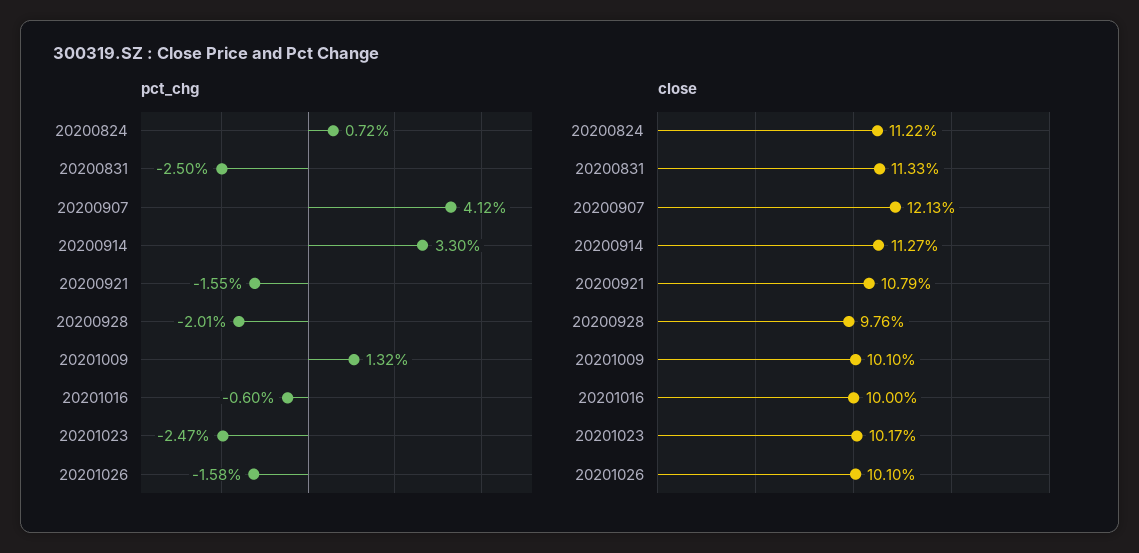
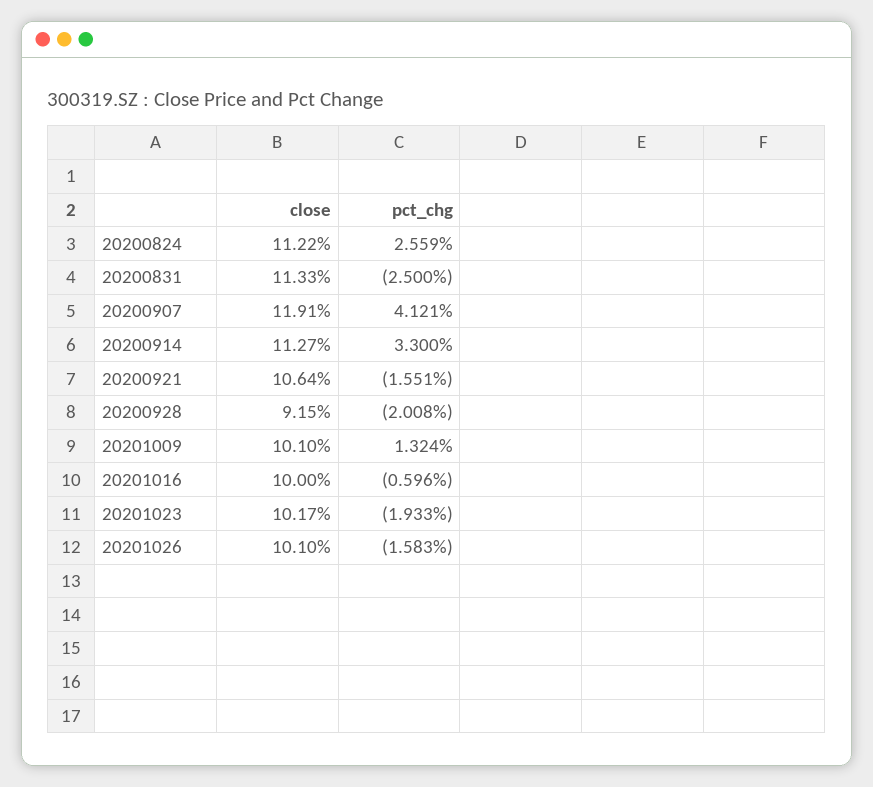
  {
    "pct_chg": {
-     "20200824": 0.72,
+     "20200824": 2.559,
      "20200831": -2.5,
      "20200907": 4.121,
      "20200914": 3.3,
      "20200921": -1.551,
      "20200928": -2.008,
      "20201009": 1.324,
      "20201016": -0.596,
-     "20201023": -2.47,
+     "20201023": -1.933,
      "20201026": -1.583
    },
    "close": {
      "20200824": 11.22,
      "20200831": 11.33,
-     "20200907": 12.13,
+     "20200907": 11.91,
      "20200914": 11.27,
-     "20200921": 10.79,
+     "20200921": 10.64,
-     "20200928": 9.76,
+     "20200928": 9.15,
      "20201009": 10.1,
      "20201016": 10,
      "20201023": 10.17,
      "20201026": 10.1
    }
  }

